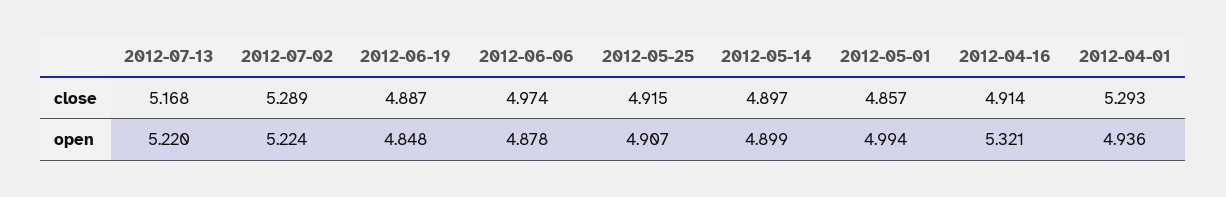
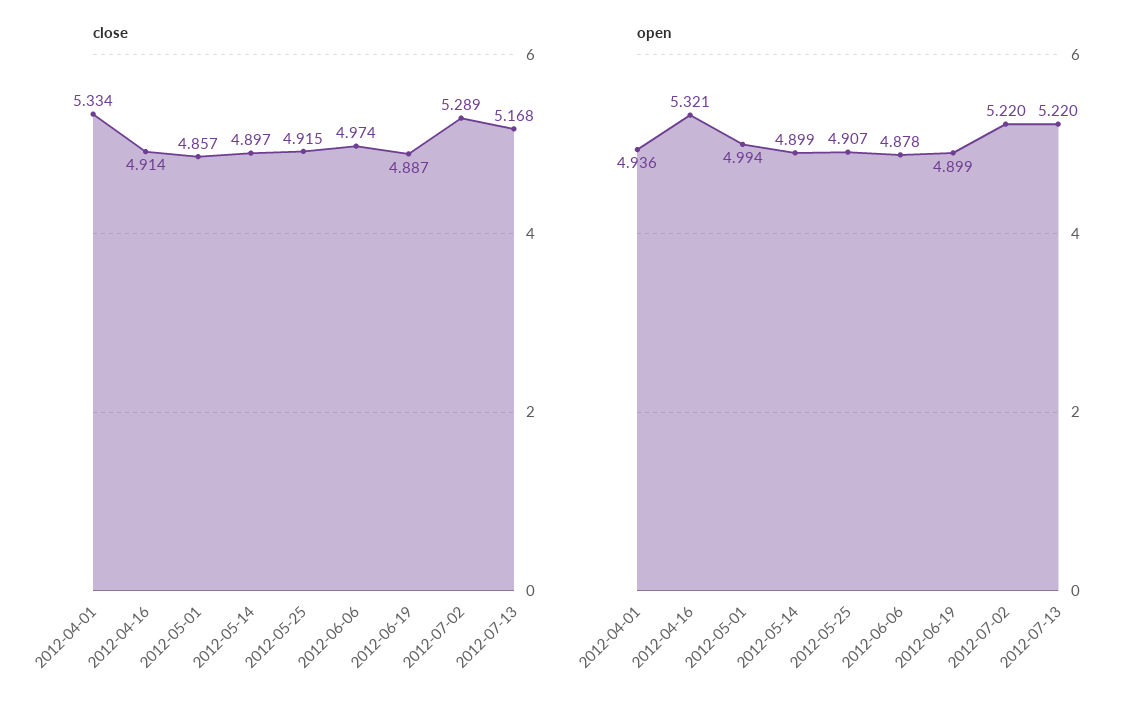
  {
    "close": {
      "2012-07-13": 5.168,
      "2012-07-02": 5.289,
      "2012-06-19": 4.887,
      "2012-06-06": 4.974,
      "2012-05-25": 4.915,
      "2012-05-14": 4.897,
      "2012-05-01": 4.857,
      "2012-04-16": 4.914,
-     "2012-04-01": 5.293
+     "2012-04-01": 5.334
    },
    "open": {
      "2012-07-13": 5.22,
-     "2012-07-02": 5.224,
+     "2012-07-02": 5.22,
-     "2012-06-19": 4.848,
+     "2012-06-19": 4.899,
      "2012-06-06": 4.878,
      "2012-05-25": 4.907,
      "2012-05-14": 4.899,
      "2012-05-01": 4.994,
      "2012-04-16": 5.321,
      "2012-04-01": 4.936
    }
  }

